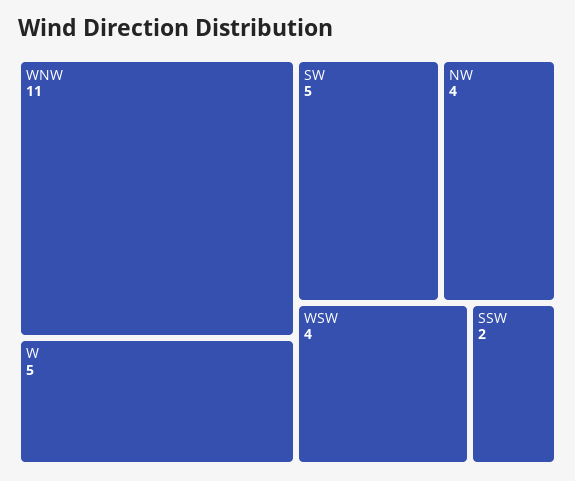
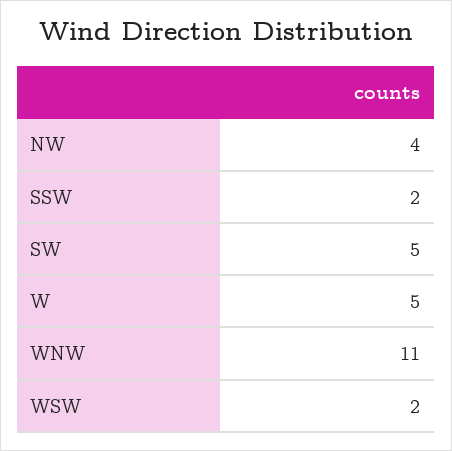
  {
    "WNW": 11,
    "W": 5,
    "SW": 5,
    "NW": 4,
-   "WSW": 4,
+   "WSW": 2,
    "SSW": 2
  }

